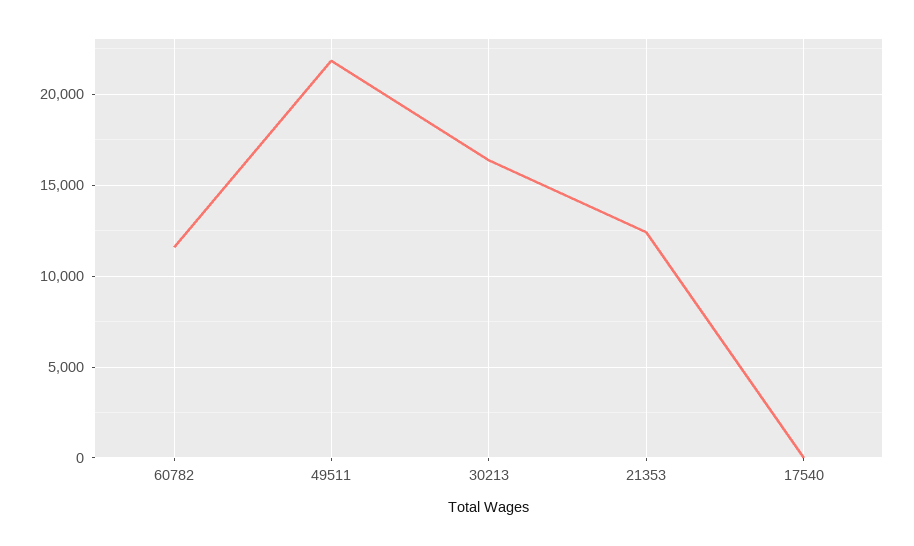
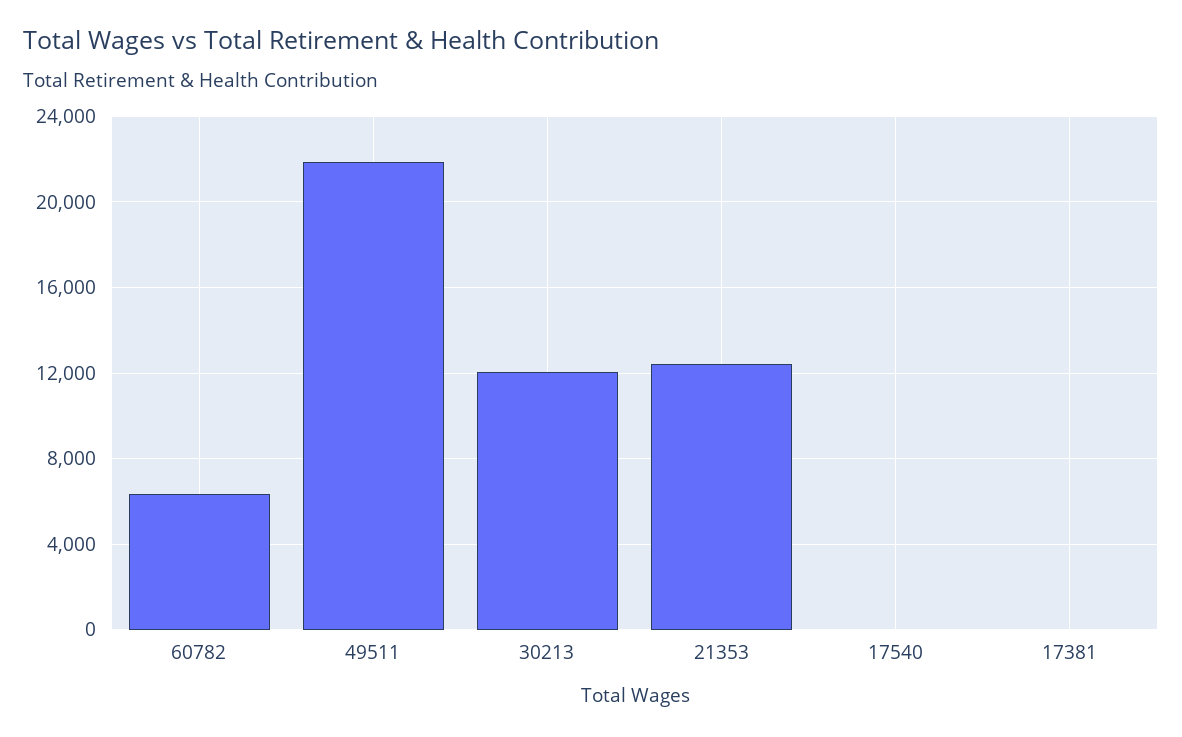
  {
-   "60782": 11500,
+   "60782": 6500,
    "49511": 22000,
-   "30213": 16500,
+   "30213": 12000,
    "21353": 12500,
-   "17540": 0
+   "17540": 0,
+   "17381": 0
  }

